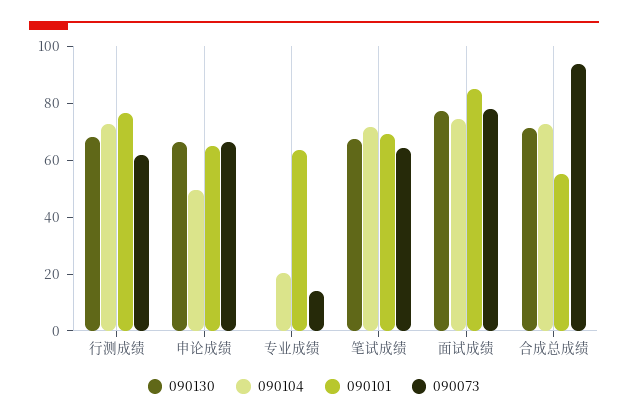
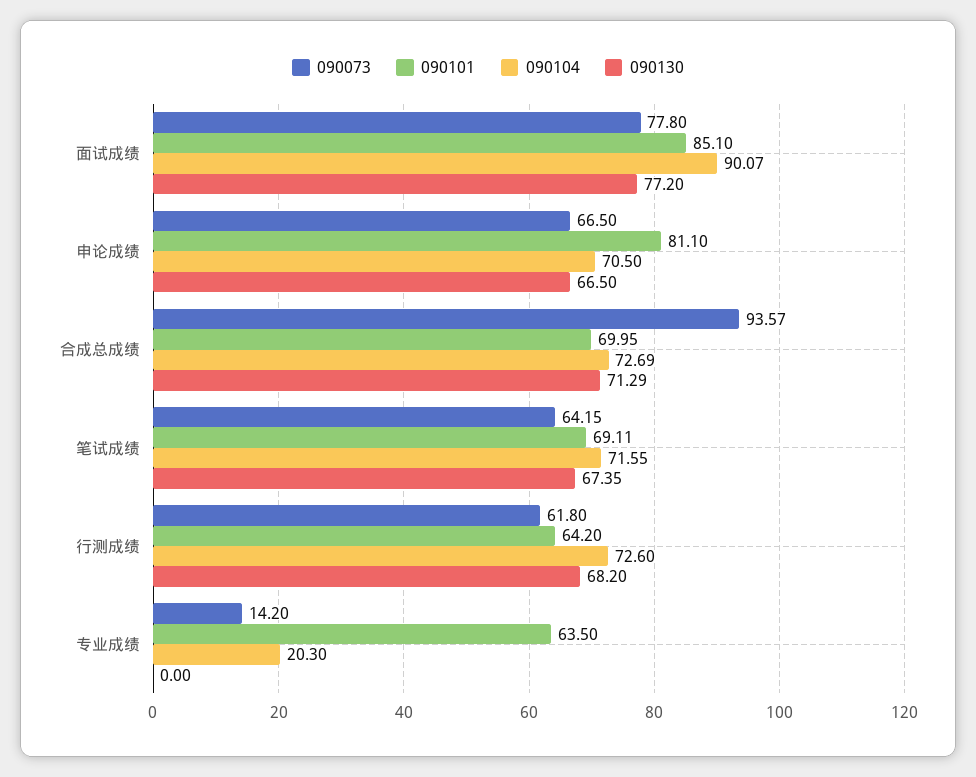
  {
    "090130": {
      "行测成绩": 68.2,
      "申论成绩": 66.5,
      "专业成绩": 0,
      "笔试成绩": 67.35,
      "面试成绩": 77.2,
      "合成总成绩": 71.29
    },
    "090104": {
      "行测成绩": 72.6,
-     "申论成绩": 50,
+     "申论成绩": 70.5,
      "专业成绩": 20.3,
      "笔试成绩": 71.55,
-     "面试成绩": 75,
+     "面试成绩": 90.07,
      "合成总成绩": 72.69
    },
    "090101": {
-     "行测成绩": 75,
+     "行测成绩": 64.2,
-     "申论成绩": 65,
+     "申论成绩": 81.1,
      "专业成绩": 63.5,
      "笔试成绩": 69.11,
      "面试成绩": 85.1,
-     "合成总成绩": 55
+     "合成总成绩": 69.95
    },
    "090073": {
      "行测成绩": 61.8,
      "申论成绩": 66.5,
      "专业成绩": 14.2,
      "笔试成绩": 64.15,
      "面试成绩": 77.8,
      "合成总成绩": 93.57
    }
  }

